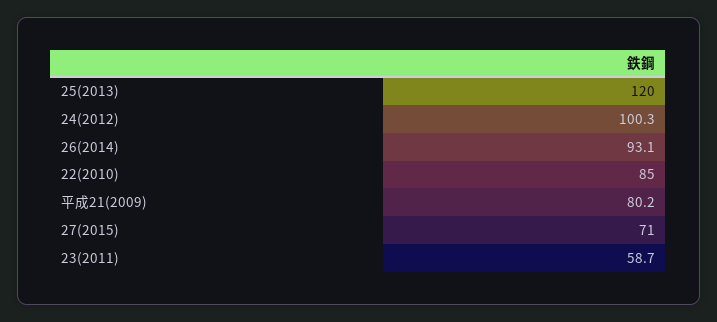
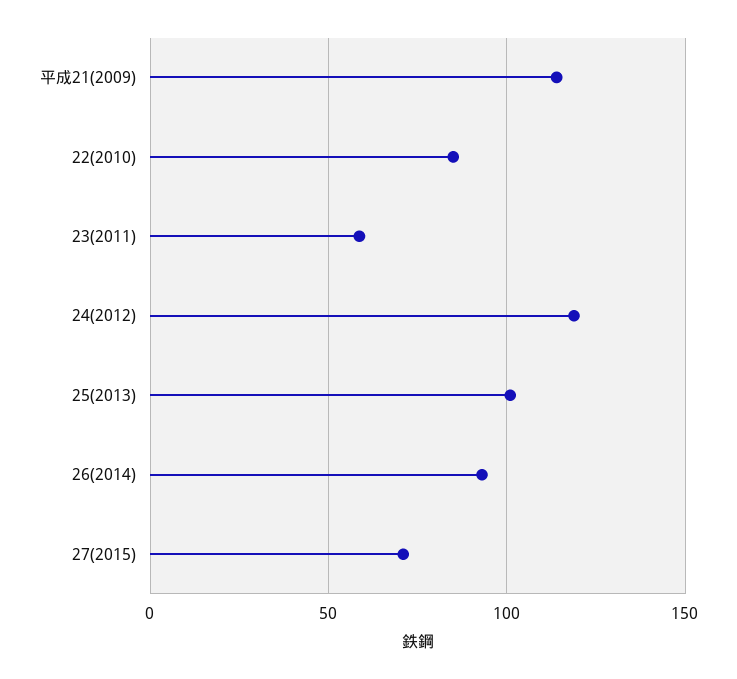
  {
-   "25(2013)": 120,
+   "25(2013)": 100,
-   "24(2012)": 100.3,
+   "24(2012)": 120,
    "26(2014)": 93.1,
    "22(2010)": 85,
-   "平成21(2009)": 80.2,
+   "平成21(2009)": 115,
    "27(2015)": 71,
    "23(2011)": 58.7
  }

